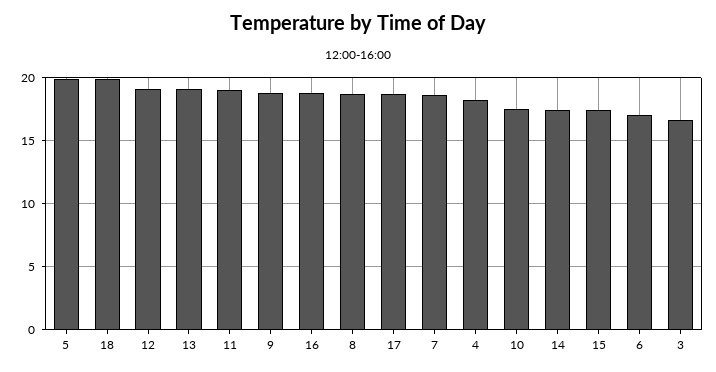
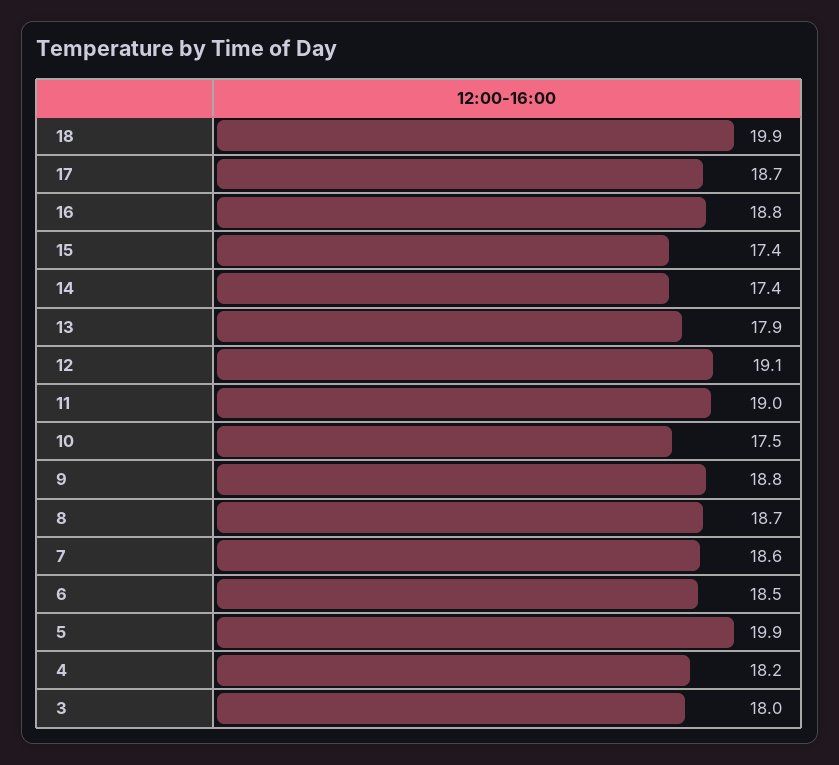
  {
    "5": 19.9,
    "18": 19.9,
    "12": 19.1,
-   "13": 19,
+   "13": 17.9,
    "11": 19,
    "9": 18.8,
    "16": 18.8,
    "8": 18.7,
    "17": 18.7,
    "7": 18.6,
    "4": 18.2,
    "10": 17.5,
    "14": 17.4,
    "15": 17.4,
-   "6": 17,
+   "6": 18.5,
-   "3": 16.5
+   "3": 18
  }

